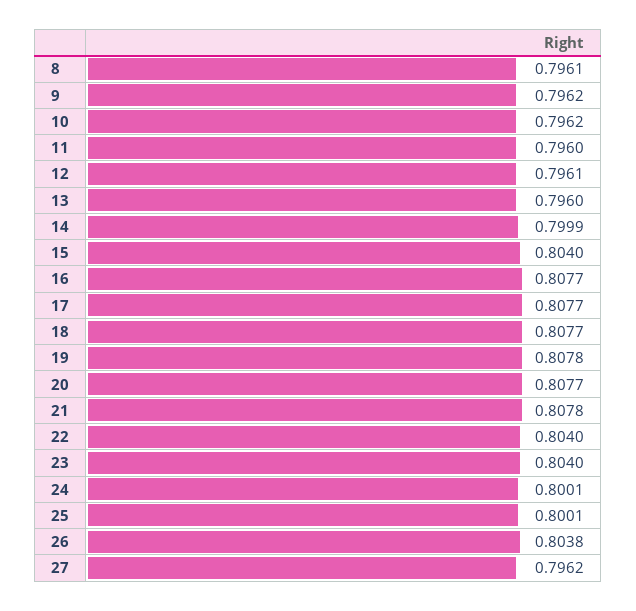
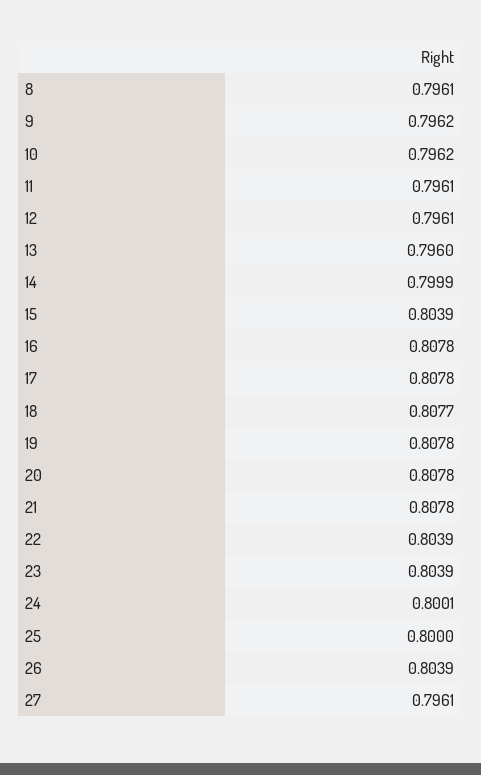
  {
    "8": 0.7961,
    "9": 0.7962,
    "10": 0.7962,
-   "11": 0.796,
+   "11": 0.7961,
    "12": 0.7961,
    "13": 0.796,
    "14": 0.7999,
-   "15": 0.804,
+   "15": 0.8039,
-   "16": 0.8077,
+   "16": 0.8078,
-   "17": 0.8077,
+   "17": 0.8078,
    "18": 0.8077,
    "19": 0.8078,
-   "20": 0.8077,
+   "20": 0.8078,
    "21": 0.8078,
-   "22": 0.804,
+   "22": 0.8039,
-   "23": 0.804,
+   "23": 0.8039,
    "24": 0.8001,
-   "25": 0.8001,
+   "25": 0.8,
-   "26": 0.8038,
+   "26": 0.8039,
-   "27": 0.7962
+   "27": 0.7961
  }

